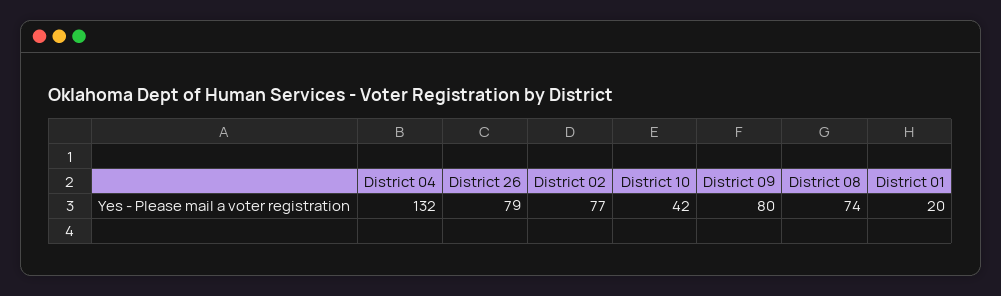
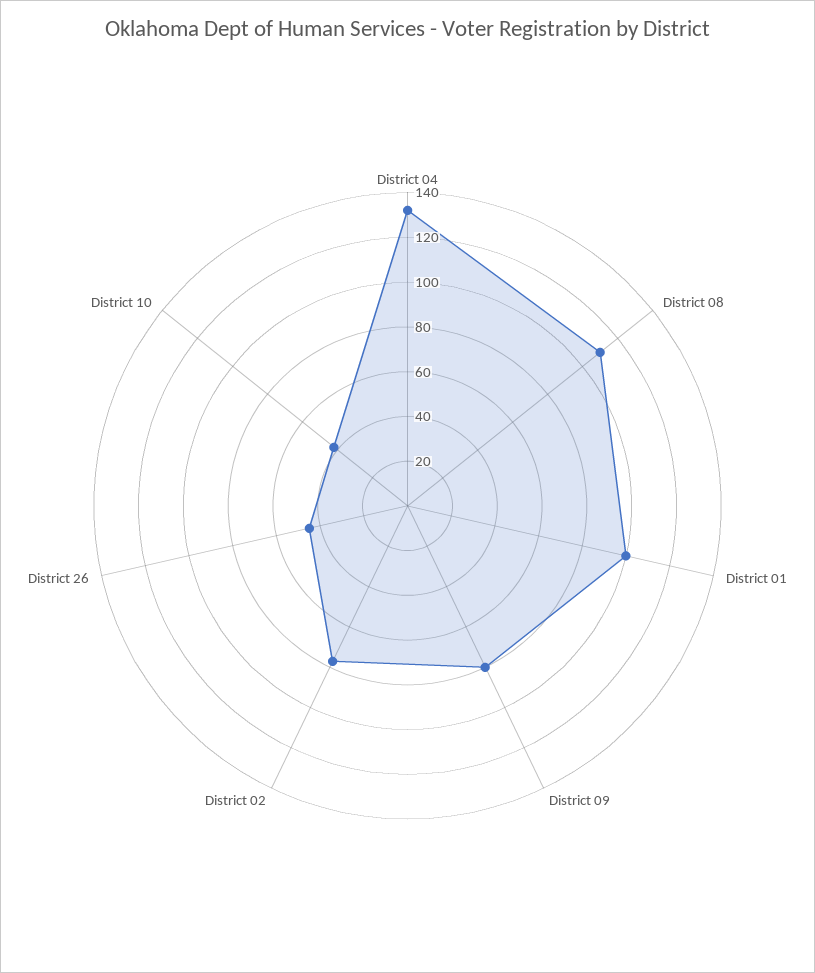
  {
    "District 04": 132,
-   "District 26": 79,
+   "District 26": 45,
    "District 02": 77,
    "District 10": 42,
    "District 09": 80,
-   "District 08": 74,
+   "District 08": 110,
-   "District 01": 20
+   "District 01": 100
  }

